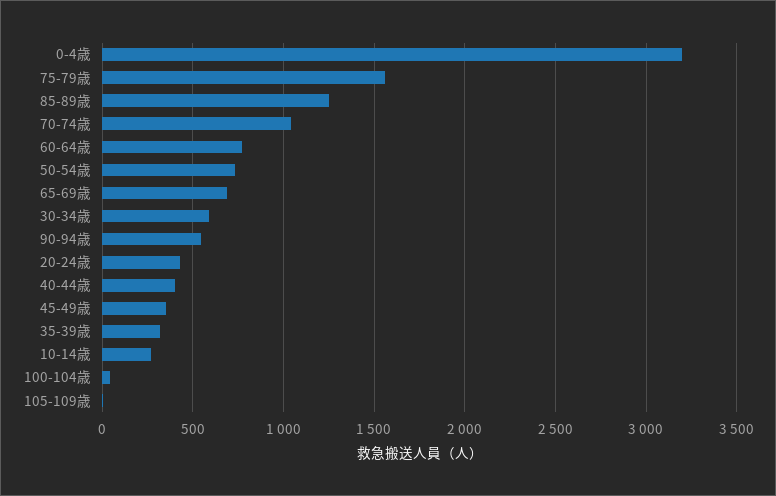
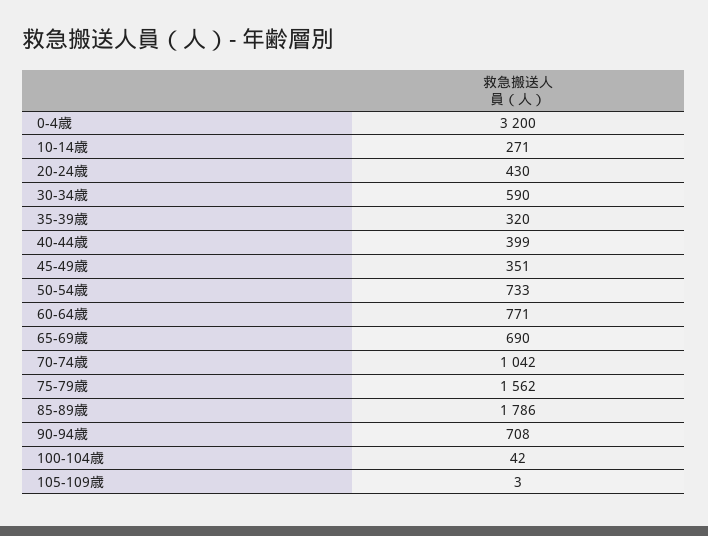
  {
    "0-4歳": 3200,
    "75-79歳": 1562,
-   "85-89歳": 1250,
+   "85-89歳": 1786,
    "70-74歳": 1042,
    "60-64歳": 771,
    "50-54歳": 733,
    "65-69歳": 690,
    "30-34歳": 590,
-   "90-94歳": 550,
+   "90-94歳": 708,
    "20-24歳": 430,
    "40-44歳": 399,
    "45-49歳": 351,
    "35-39歳": 320,
    "10-14歳": 271,
    "100-104歳": 42,
    "105-109歳": 3
  }

